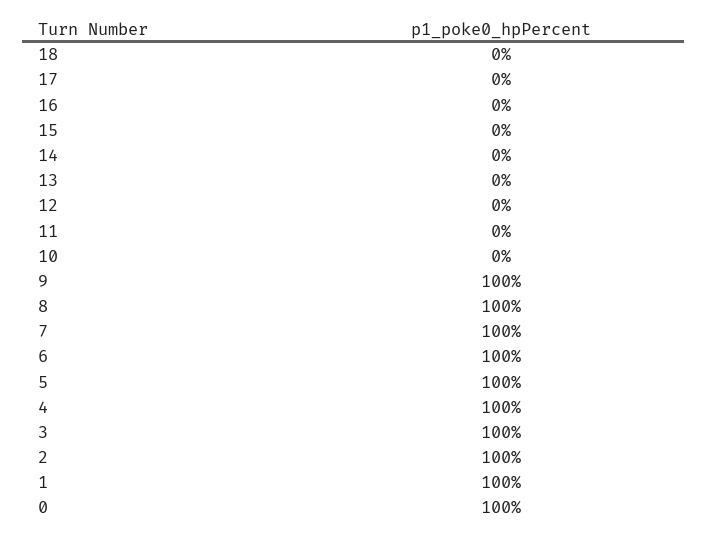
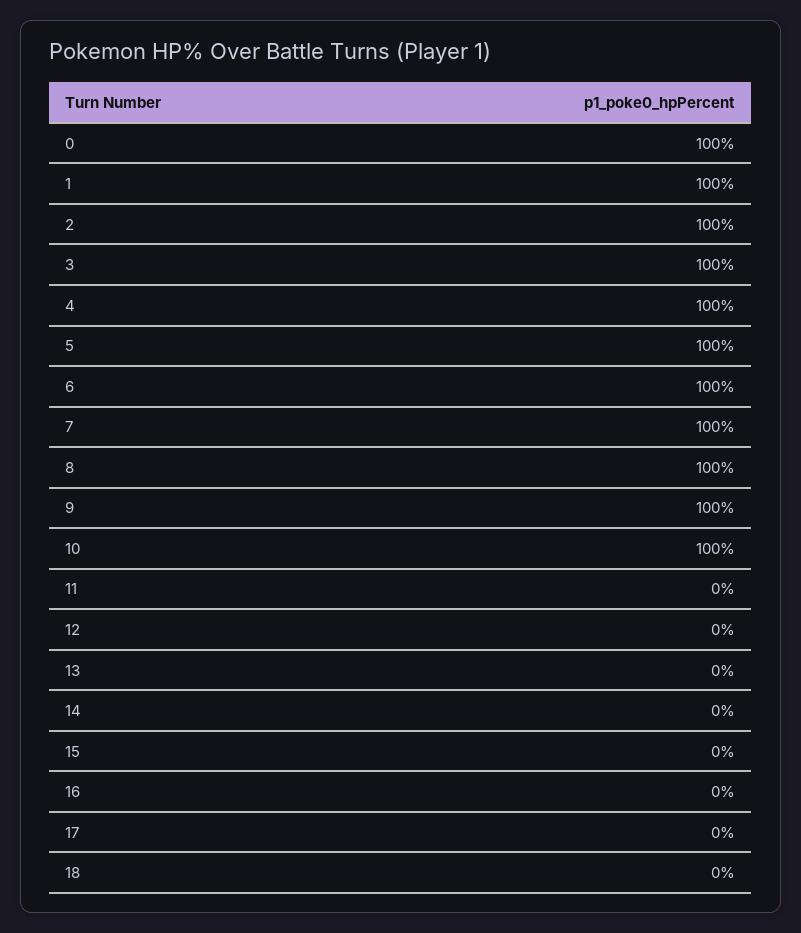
  {
    "18": 0,
    "17": 0,
    "16": 0,
    "15": 0,
    "14": 0,
    "13": 0,
    "12": 0,
    "11": 0,
-   "10": 0,
+   "10": 100,
    "9": 100,
    "8": 100,
    "7": 100,
    "6": 100,
    "5": 100,
    "4": 100,
    "3": 100,
    "2": 100,
    "1": 100,
    "0": 100
  }

